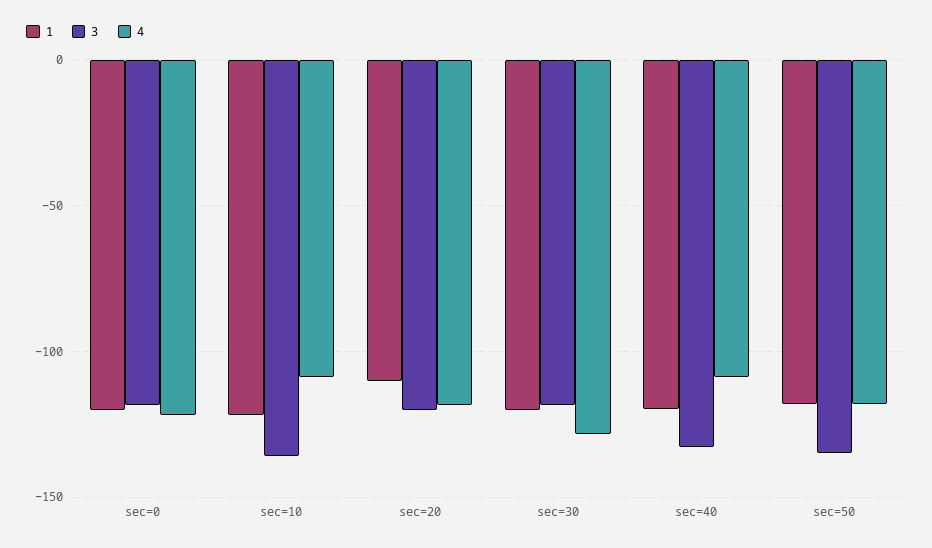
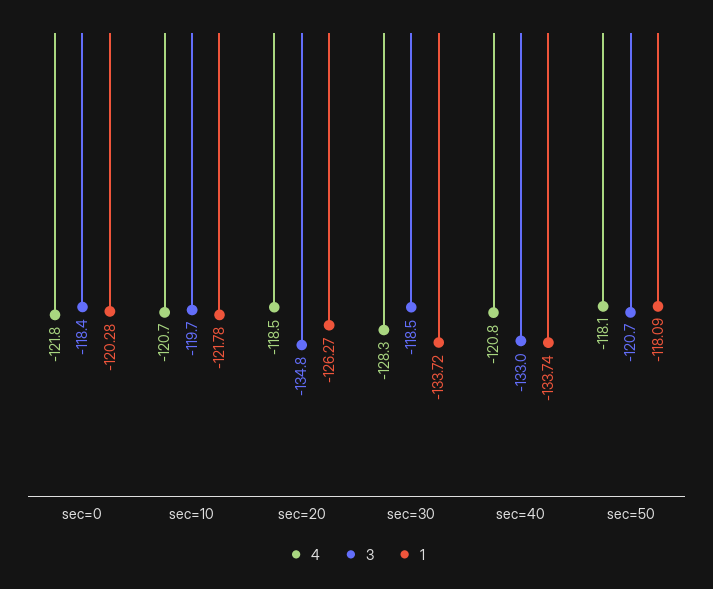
  {
    "1": {
      "sec=0": -120.28,
      "sec=10": -121.78,
-     "sec=20": -110,
+     "sec=20": -126.27,
-     "sec=30": -120,
+     "sec=30": -133.72,
-     "sec=40": -120,
+     "sec=40": -133.74,
      "sec=50": -118.09
    },
    "3": {
      "sec=0": -118.4,
-     "sec=10": -135,
+     "sec=10": -119.7,
-     "sec=20": -120,
+     "sec=20": -134.8,
      "sec=30": -118.5,
      "sec=40": -133,
-     "sec=50": -135
+     "sec=50": -120.7
    },
    "4": {
      "sec=0": -121.8,
-     "sec=10": -110,
+     "sec=10": -120.7,
      "sec=20": -118.5,
      "sec=30": -128.3,
-     "sec=40": -110,
+     "sec=40": -120.8,
      "sec=50": -118.1
    }
  }

